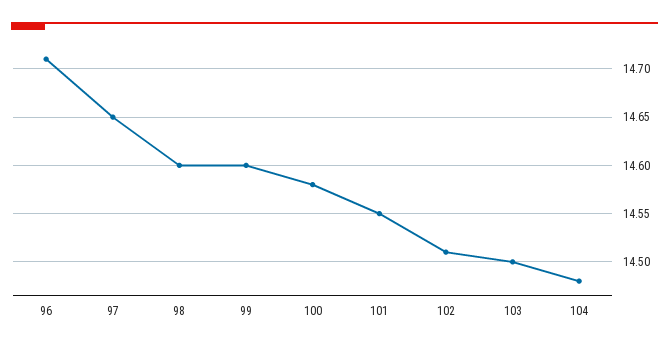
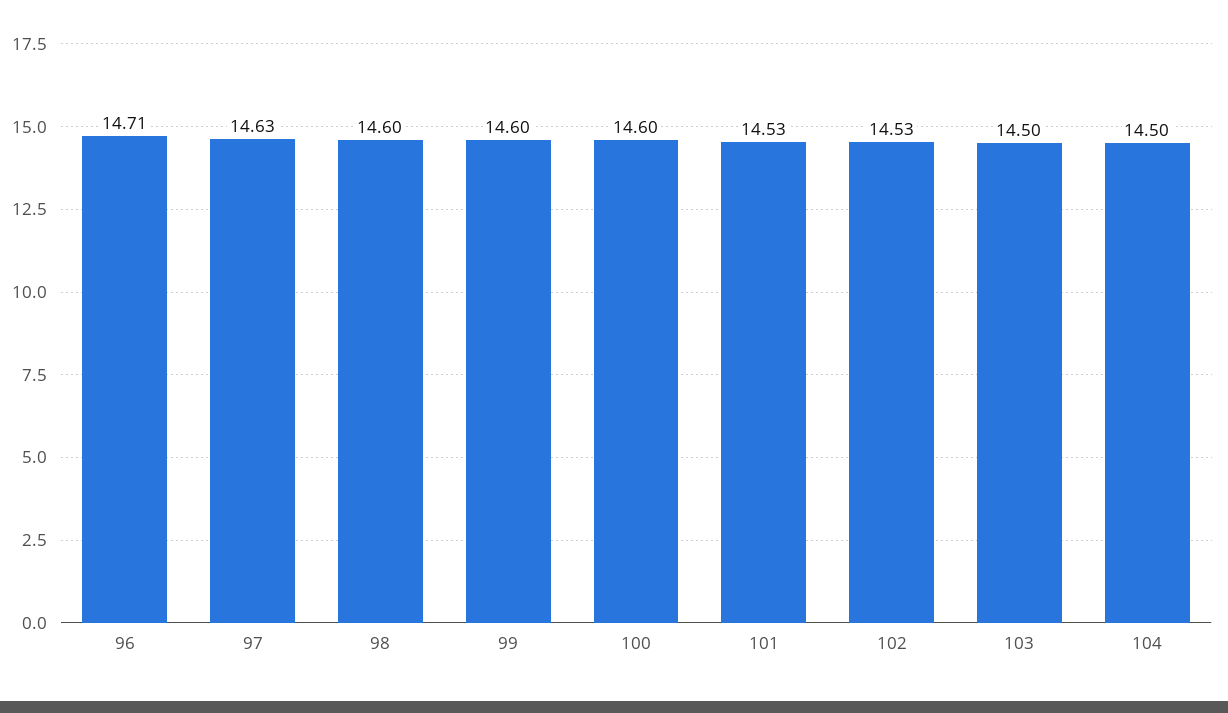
  {
    "96": 14.71,
-   "97": 14.65,
+   "97": 14.63,
    "98": 14.6,
    "99": 14.6,
-   "100": 14.58,
+   "100": 14.6,
-   "101": 14.55,
+   "101": 14.53,
-   "102": 14.51,
+   "102": 14.53,
    "103": 14.5,
-   "104": 14.48
+   "104": 14.5
  }

